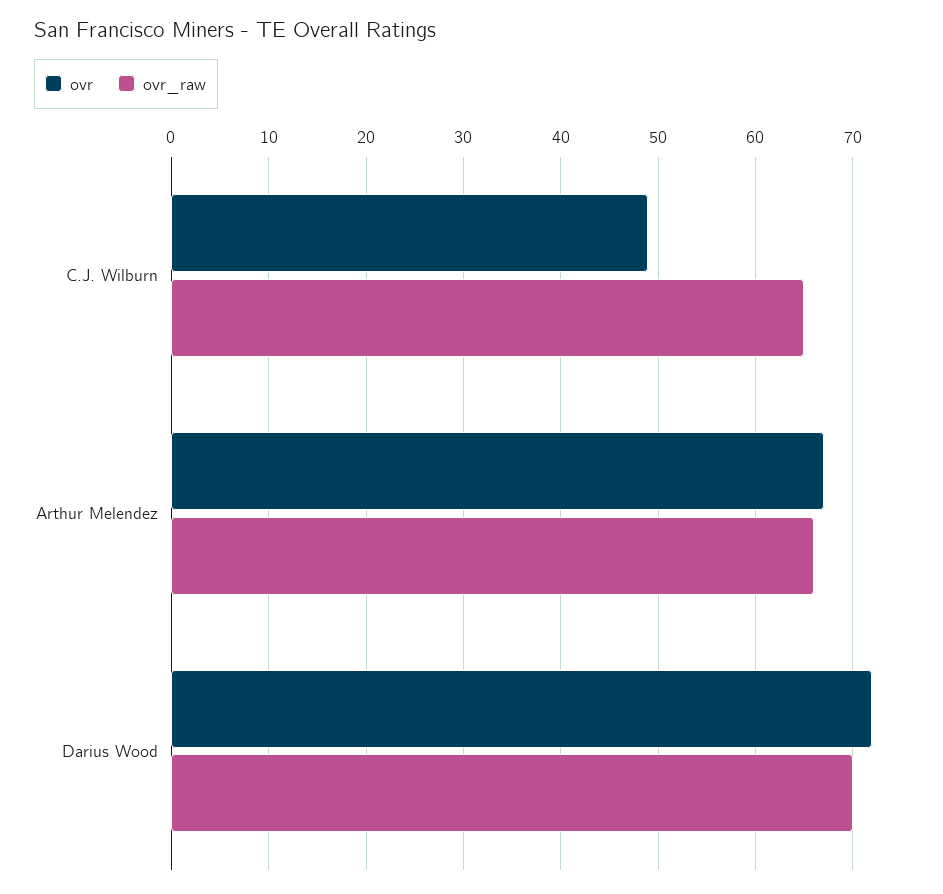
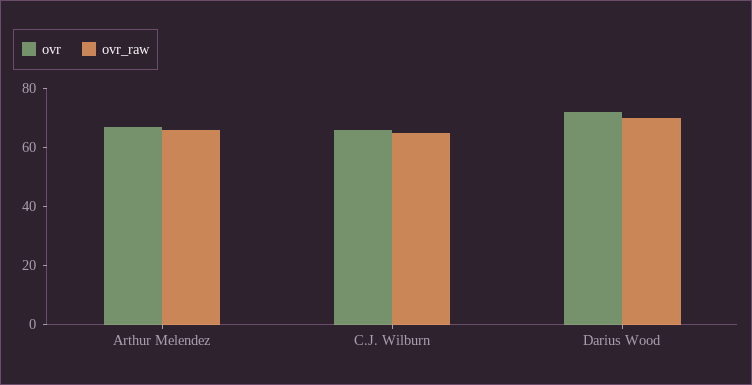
  {
    "ovr": {
-     "C.J. Wilburn": 49,
+     "C.J. Wilburn": 65,
      "Arthur Melendez": 67,
      "Darius Wood": 72
    },
    "ovr_raw": {
      "C.J. Wilburn": 65,
      "Arthur Melendez": 66,
      "Darius Wood": 70
    }
  }

